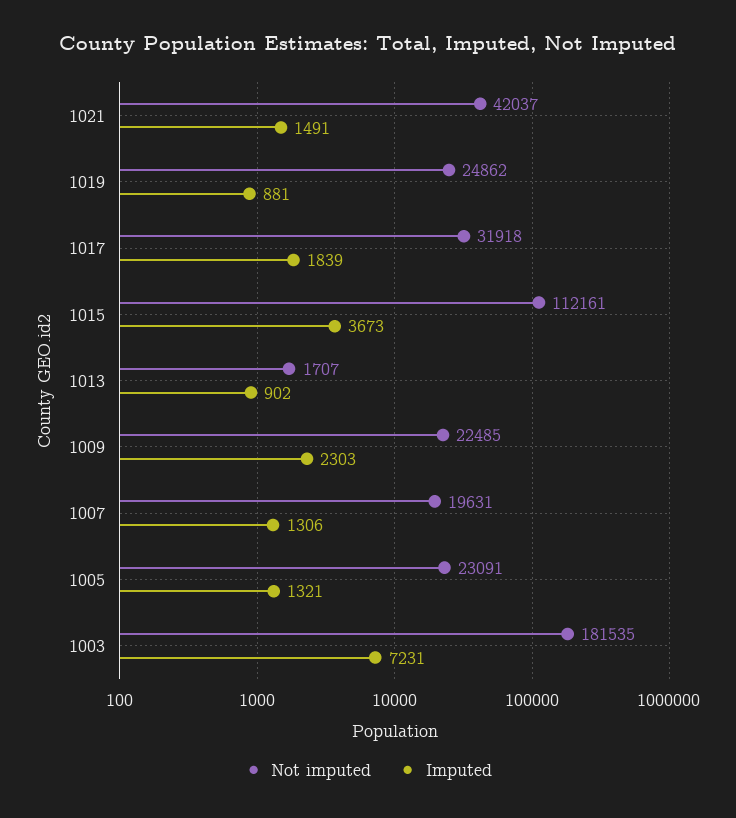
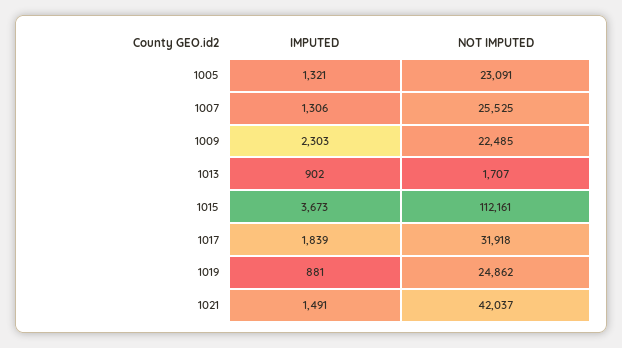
  {
    "Not imputed": {
      "1021": 42037,
      "1019": 24862,
      "1017": 31918,
      "1015": 112161,
      "1013": 1707,
      "1009": 22485,
-     "1007": 19631,
+     "1007": 25525,
-     "1005": 23091,
+     "1005": 23091
-     "1003": 181535
    },
    "Imputed": {
      "1021": 1491,
      "1019": 881,
      "1017": 1839,
      "1015": 3673,
      "1013": 902,
      "1009": 2303,
      "1007": 1306,
-     "1005": 1321,
+     "1005": 1321
-     "1003": 7231
    }
  }

